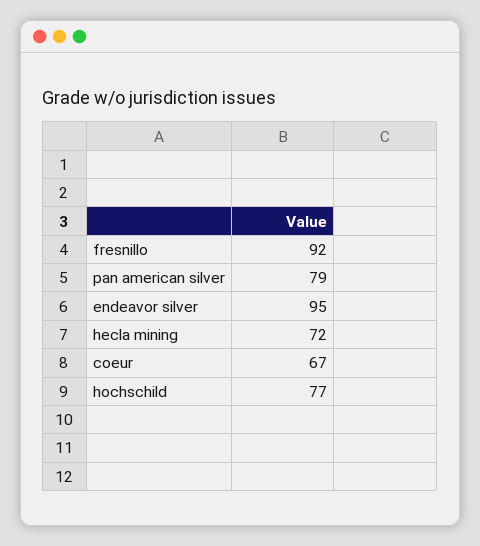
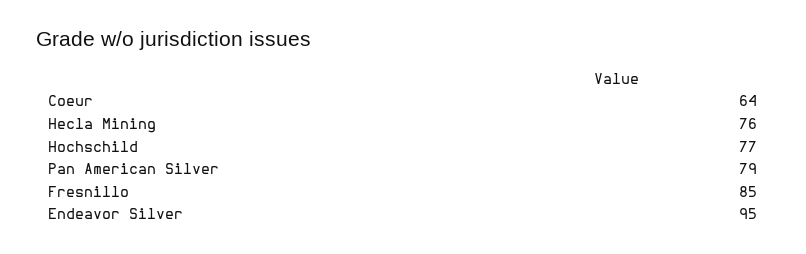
  {
-   "fresnillo": 92,
+   "fresnillo": 85,
    "pan american silver": 79,
    "endeavor silver": 95,
-   "hecla mining": 72,
+   "hecla mining": 76,
-   "coeur": 67,
+   "coeur": 64,
    "hochschild": 77
  }

